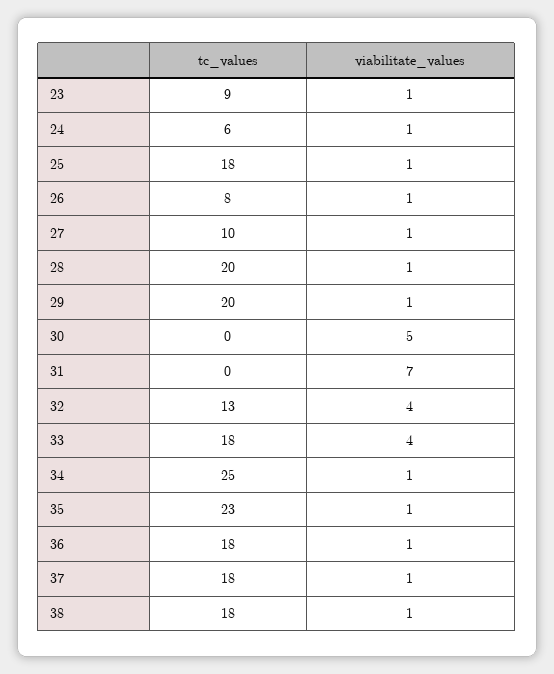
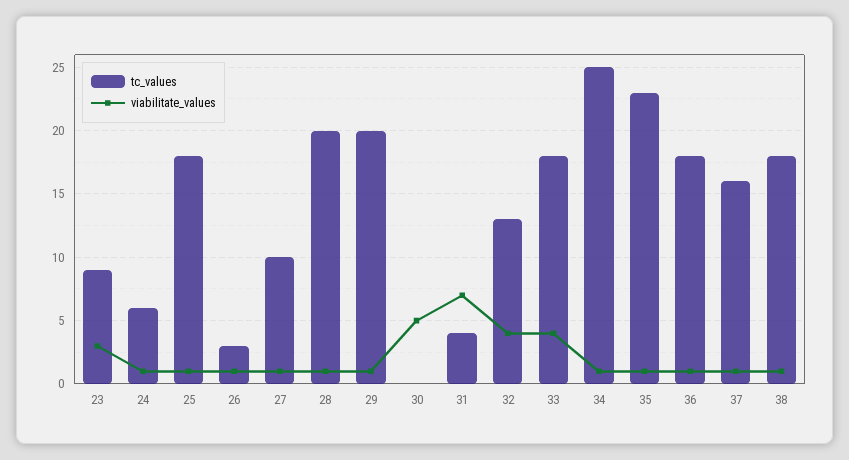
  {
    "tc_values": {
      "23": 9,
      "24": 6,
      "25": 18,
-     "26": 8,
+     "26": 3,
      "27": 10,
      "28": 20,
      "29": 20,
      "30": 0,
-     "31": 0,
+     "31": 4,
      "32": 13,
      "33": 18,
      "34": 25,
      "35": 23,
      "36": 18,
-     "37": 18,
+     "37": 16,
      "38": 18
    },
    "viabilitate_values": {
-     "23": 1,
+     "23": 3,
      "24": 1,
      "25": 1,
      "26": 1,
      "27": 1,
      "28": 1,
      "29": 1,
      "30": 5,
      "31": 7,
      "32": 4,
      "33": 4,
      "34": 1,
      "35": 1,
      "36": 1,
      "37": 1,
      "38": 1
    }
  }

